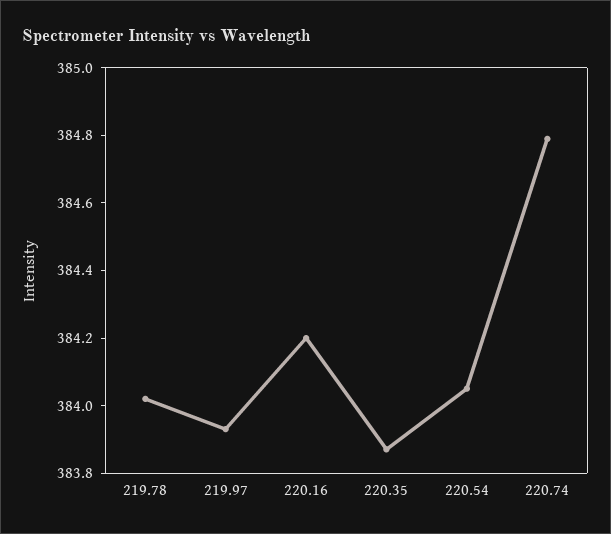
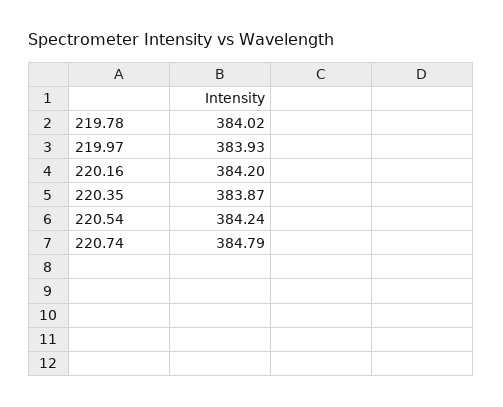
  {
    "219.78": 384.02,
    "219.97": 383.93,
    "220.16": 384.2,
    "220.35": 383.87,
-   "220.54": 384.05,
+   "220.54": 384.24,
    "220.74": 384.79
  }

